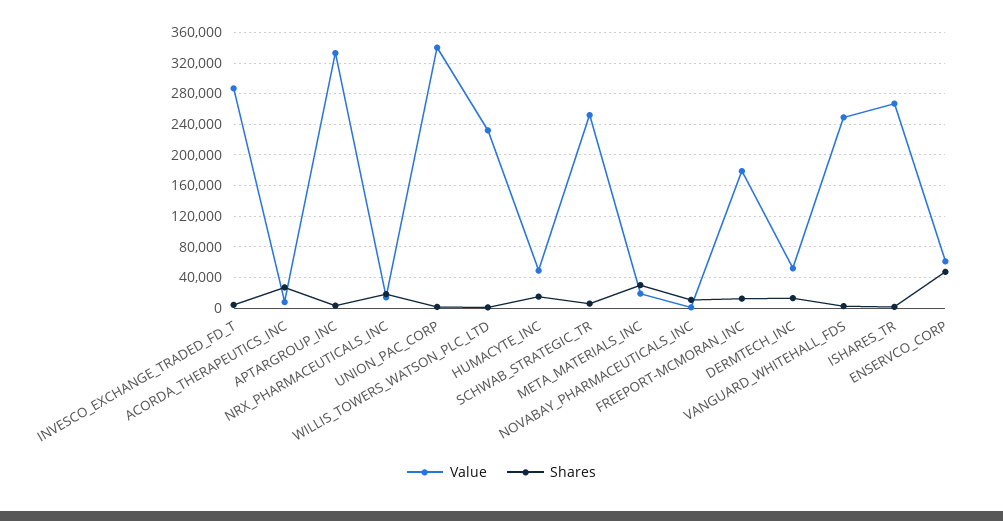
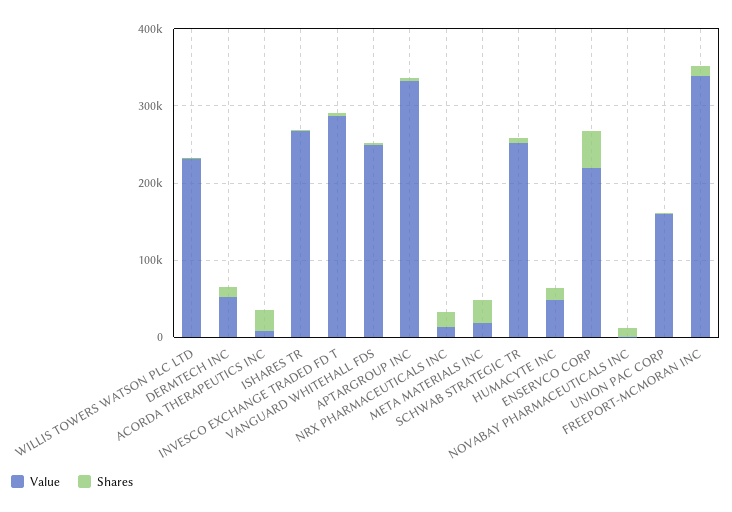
  {
    "Value": {
      "INVESCO_EXCHANGE_TRADED_FD_T": 290000,
      "ACORDA_THERAPEUTICS_INC": 10000,
      "APTARGROUP_INC": 330000,
      "NRX_PHARMACEUTICALS_INC": 10000,
-     "UNION_PAC_CORP": 340000,
+     "UNION_PAC_CORP": 160000,
      "WILLIS_TOWERS_WATSON_PLC_LTD": 230000,
      "HUMACYTE_INC": 50000,
      "SCHWAB_STRATEGIC_TR": 250000,
      "META_MATERIALS_INC": 20000,
      "NOVABAY_PHARMACEUTICALS_INC": 0,
-     "FREEPORT-MCMORAN_INC": 180000,
+     "FREEPORT-MCMORAN_INC": 340000,
      "DERMTECH_INC": 50000,
      "VANGUARD_WHITEHALL_FDS": 250000,
      "ISHARES_TR": 270000,
-     "ENSERVCO_CORP": 60000
+     "ENSERVCO_CORP": 220000
    },
    "Shares": {
      "INVESCO_EXCHANGE_TRADED_FD_T": 0,
      "ACORDA_THERAPEUTICS_INC": 30000,
      "APTARGROUP_INC": 0,
      "NRX_PHARMACEUTICALS_INC": 20000,
      "UNION_PAC_CORP": 0,
      "WILLIS_TOWERS_WATSON_PLC_LTD": 0,
      "HUMACYTE_INC": 10000,
      "SCHWAB_STRATEGIC_TR": 10000,
      "META_MATERIALS_INC": 30000,
      "NOVABAY_PHARMACEUTICALS_INC": 10000,
      "FREEPORT-MCMORAN_INC": 10000,
      "DERMTECH_INC": 10000,
      "VANGUARD_WHITEHALL_FDS": 0,
      "ISHARES_TR": 0,
      "ENSERVCO_CORP": 50000
    }
  }

